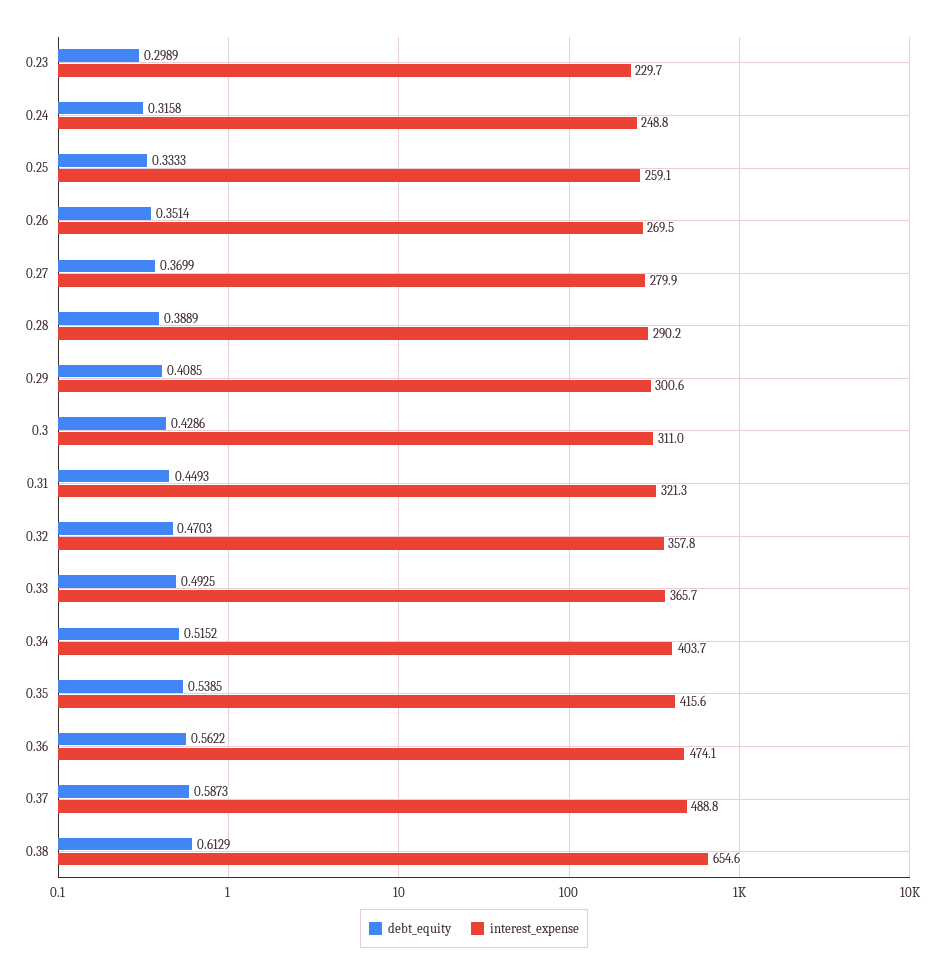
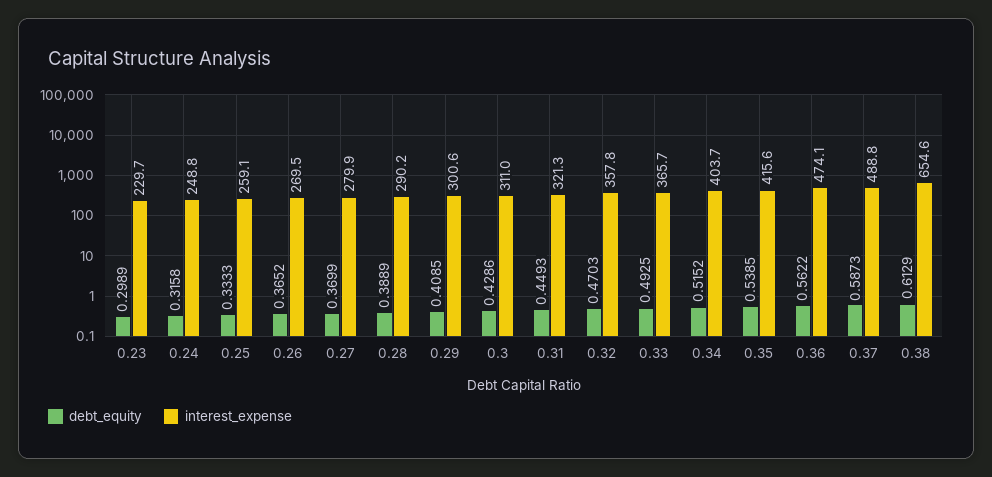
  {
    "debt_equity": {
      "0.23": 0.2989,
      "0.24": 0.3158,
      "0.25": 0.3333,
-     "0.26": 0.3514,
+     "0.26": 0.3652,
      "0.27": 0.3699,
      "0.28": 0.3889,
      "0.29": 0.4085,
      "0.3": 0.4286,
      "0.31": 0.4493,
      "0.32": 0.4703,
      "0.33": 0.4925,
      "0.34": 0.5152,
      "0.35": 0.5385,
      "0.36": 0.5622,
      "0.37": 0.5873,
      "0.38": 0.6129
    },
    "interest_expense": {
      "0.23": 229.7,
      "0.24": 248.8,
      "0.25": 259.1,
      "0.26": 269.5,
      "0.27": 279.9,
      "0.28": 290.2,
      "0.29": 300.6,
      "0.3": 311,
      "0.31": 321.3,
      "0.32": 357.8,
      "0.33": 365.7,
      "0.34": 403.7,
      "0.35": 415.6,
      "0.36": 474.1,
      "0.37": 488.8,
      "0.38": 654.6
    }
  }

